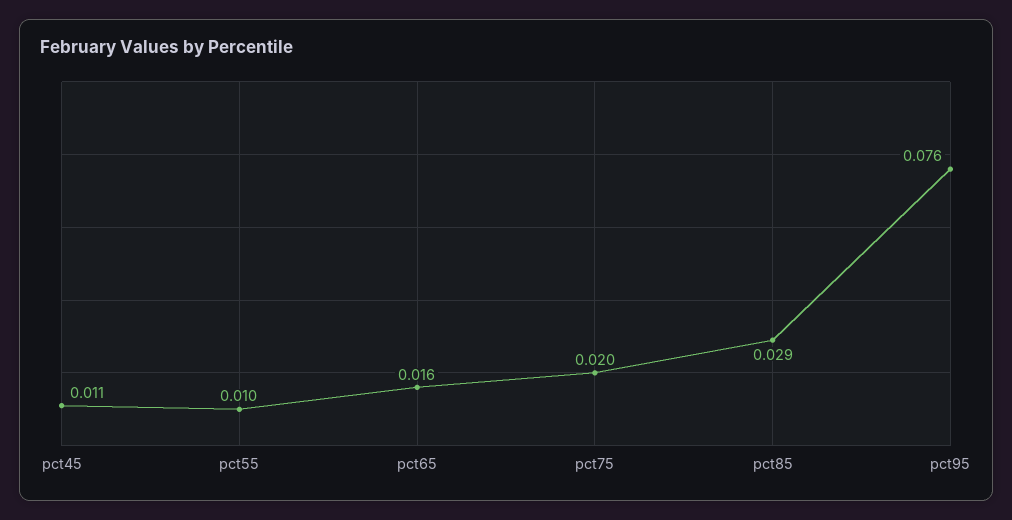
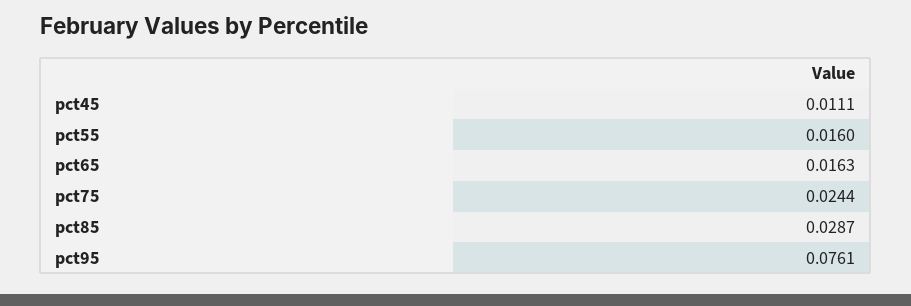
  {
    "pct45": 0.0111,
-   "pct55": 0.01,
+   "pct55": 0.016,
    "pct65": 0.0163,
-   "pct75": 0.02,
+   "pct75": 0.0244,
    "pct85": 0.0287,
    "pct95": 0.0761
  }

